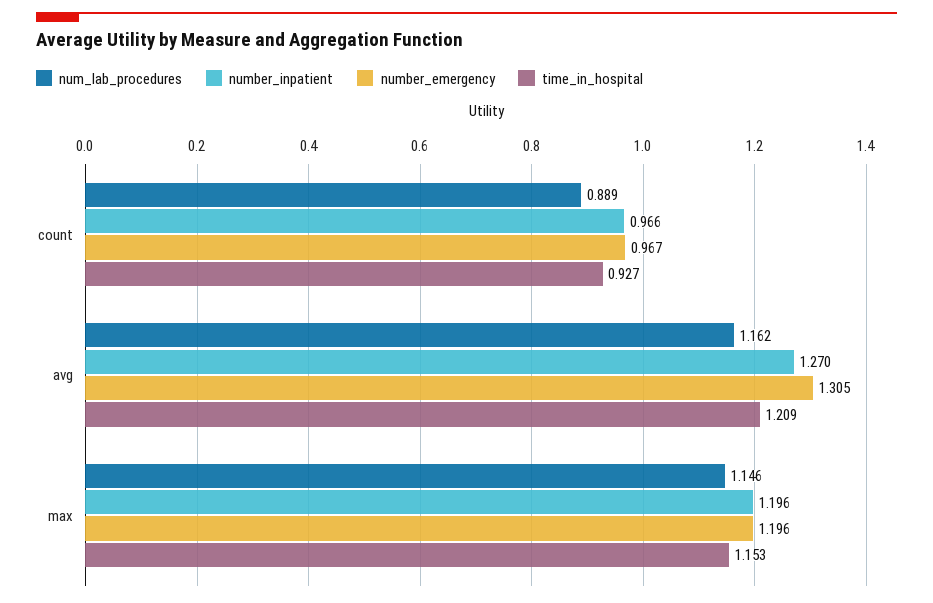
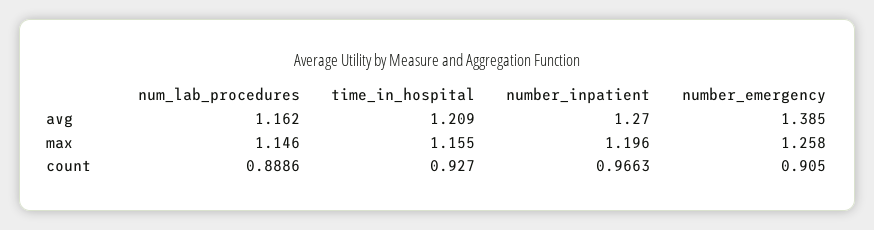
  {
    "num_lab_procedures": {
      "count": 0.8886,
      "avg": 1.162,
      "max": 1.146
    },
    "number_inpatient": {
      "count": 0.9663,
      "avg": 1.27,
      "max": 1.196
    },
    "number_emergency": {
-     "count": 0.967,
+     "count": 0.905,
-     "avg": 1.305,
+     "avg": 1.385,
-     "max": 1.196
+     "max": 1.258
    },
    "time_in_hospital": {
      "count": 0.927,
      "avg": 1.209,
-     "max": 1.153
+     "max": 1.155
    }
  }

